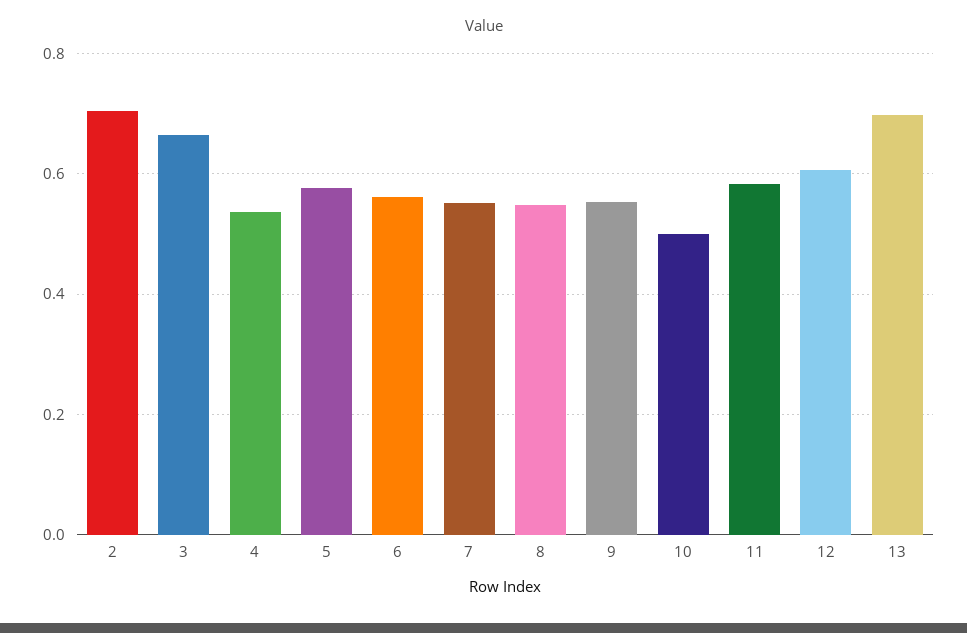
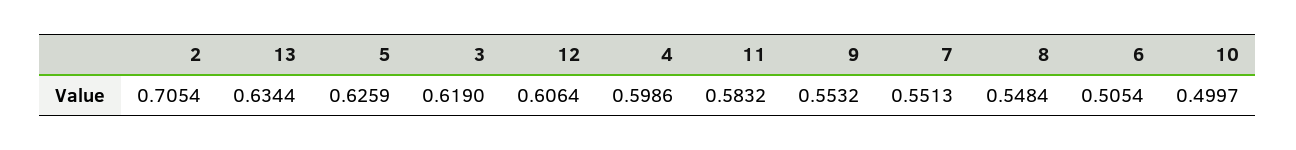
  {
    "2": 0.7054,
-   "3": 0.66,
+   "3": 0.619,
-   "4": 0.54,
+   "4": 0.5986,
-   "5": 0.58,
+   "5": 0.6259,
-   "6": 0.56,
+   "6": 0.5054,
    "7": 0.5513,
    "8": 0.5484,
    "9": 0.5532,
    "10": 0.4997,
    "11": 0.5832,
    "12": 0.6064,
-   "13": 0.7
+   "13": 0.6344
  }

